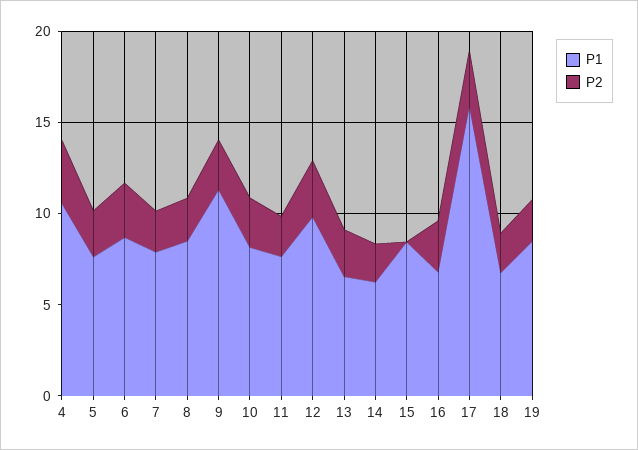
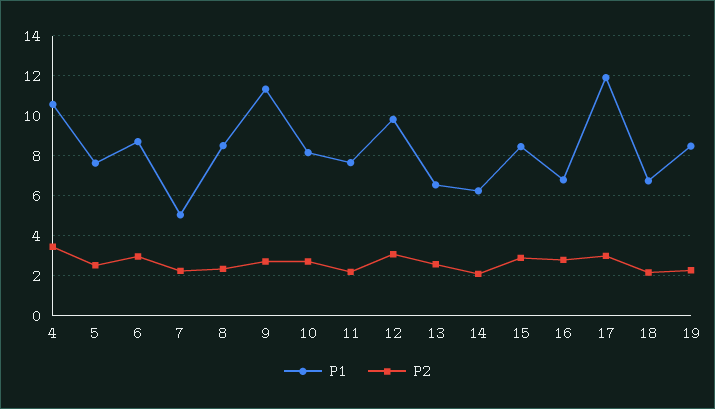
  {
    "P1": {
      "4": 10.5,
      "5": 7.5,
      "6": 8.5,
-     "7": 8,
+     "7": 5,
      "8": 8.5,
      "9": 11.5,
      "10": 8,
      "11": 7.5,
      "12": 10,
      "13": 6.5,
      "14": 6.5,
      "15": 8.5,
      "16": 7,
-     "17": 16,
+     "17": 12,
      "18": 7,
      "19": 8.5
    },
    "P2": {
      "4": 3.5,
      "5": 2.5,
      "6": 3,
      "7": 2.5,
      "8": 2.5,
      "9": 2.5,
      "10": 2.5,
      "11": 2,
      "12": 3,
      "13": 2.5,
      "14": 2,
-     "15": 0,
+     "15": 3,
      "16": 3,
      "17": 3,
      "18": 2,
      "19": 2.5
    }
  }

